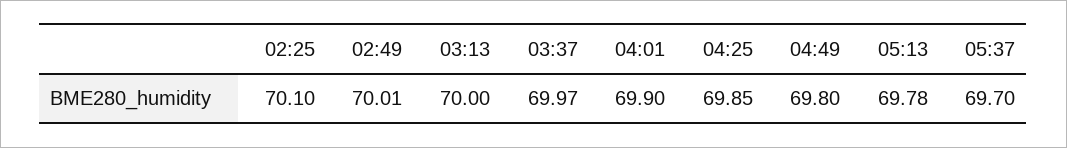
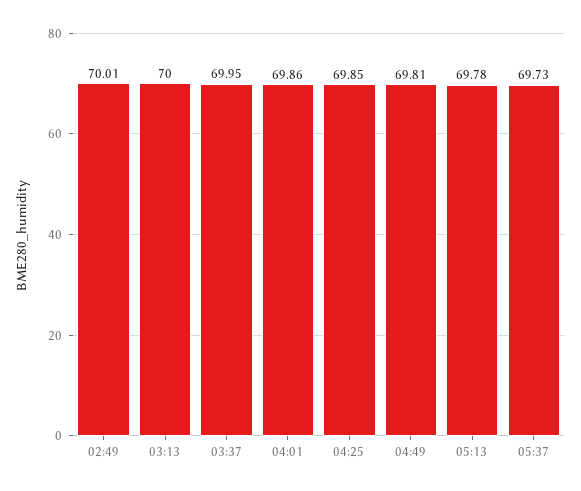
  {
-   "02:25": 70.1,
    "02:49": 70.01,
    "03:13": 70,
-   "03:37": 69.97,
+   "03:37": 69.95,
-   "04:01": 69.9,
+   "04:01": 69.86,
    "04:25": 69.85,
-   "04:49": 69.8,
+   "04:49": 69.81,
    "05:13": 69.78,
-   "05:37": 69.7
+   "05:37": 69.73
  }

